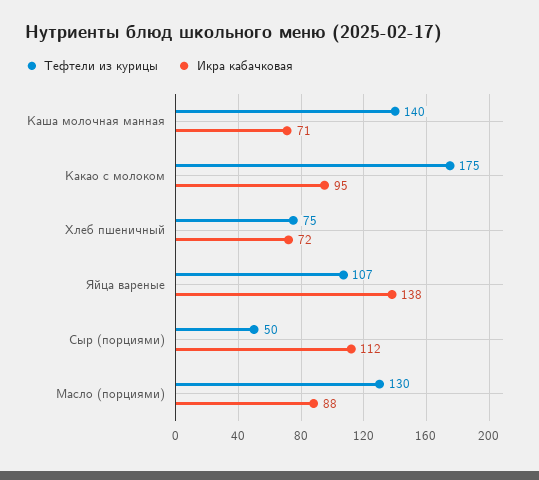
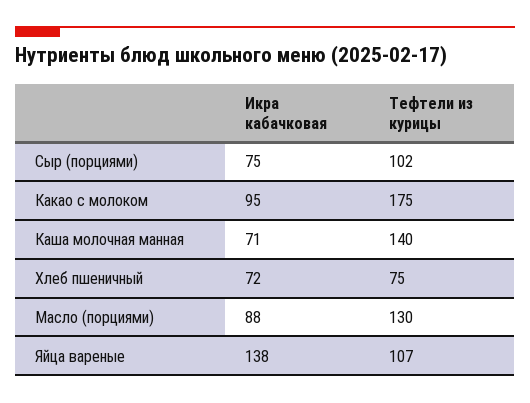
  {
    "Тефтели из курицы": {
      "Каша молочная манная": 140,
      "Какао с молоком": 175,
      "Хлеб пшеничный": 75,
      "Яйца вареные": 107,
-     "Сыр (порциями)": 50,
+     "Сыр (порциями)": 102,
      "Масло (порциями)": 130
    },
    "Икра кабачковая": {
      "Каша молочная манная": 71,
      "Какао с молоком": 95,
      "Хлеб пшеничный": 72,
      "Яйца вареные": 138,
-     "Сыр (порциями)": 112,
+     "Сыр (порциями)": 75,
      "Масло (порциями)": 88
    }
  }

